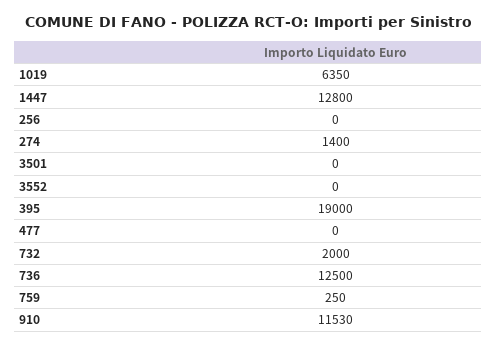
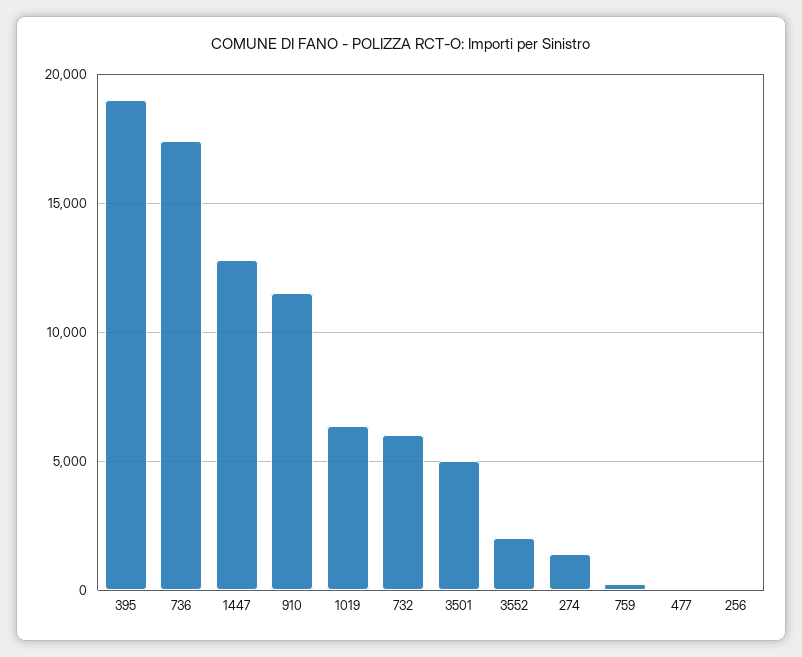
  {
    "1019": 6350,
    "1447": 12800,
    "256": 0,
    "274": 1400,
-   "3501": 0,
+   "3501": 5000,
-   "3552": 0,
+   "3552": 2000,
    "395": 19000,
    "477": 0,
-   "732": 2000,
+   "732": 6000,
-   "736": 12500,
+   "736": 17500,
    "759": 250,
    "910": 11530
  }

